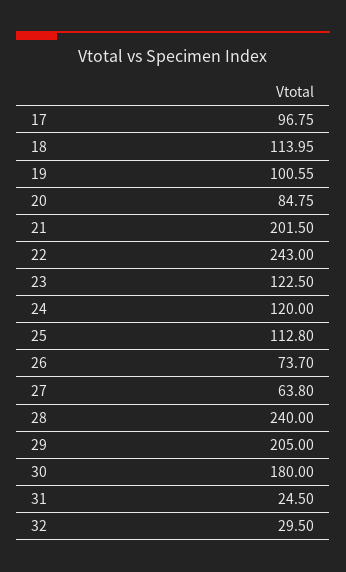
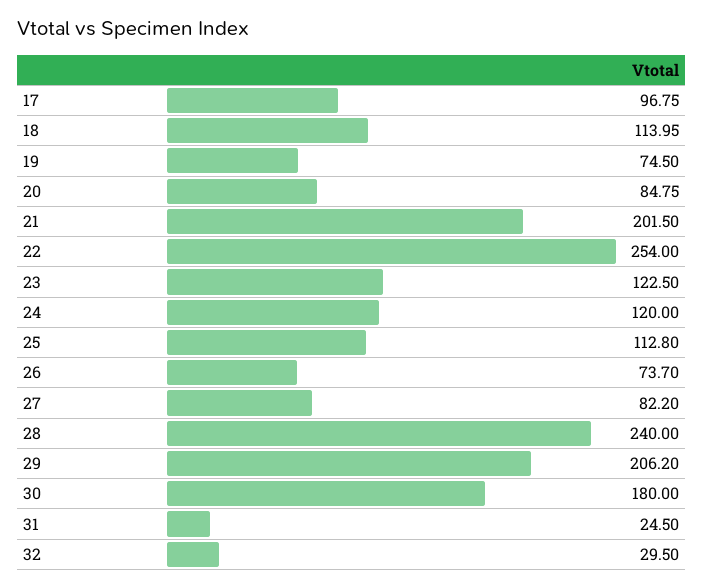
  {
    "17": 96.75,
    "18": 113.95,
-   "19": 100.55,
+   "19": 74.5,
    "20": 84.75,
    "21": 201.5,
-   "22": 243,
+   "22": 254,
    "23": 122.5,
    "24": 120,
    "25": 112.8,
    "26": 73.7,
-   "27": 63.8,
+   "27": 82.2,
    "28": 240,
-   "29": 205,
+   "29": 206.2,
    "30": 180,
    "31": 24.5,
    "32": 29.5
  }

